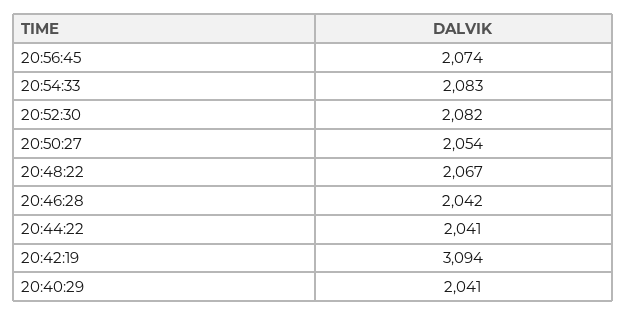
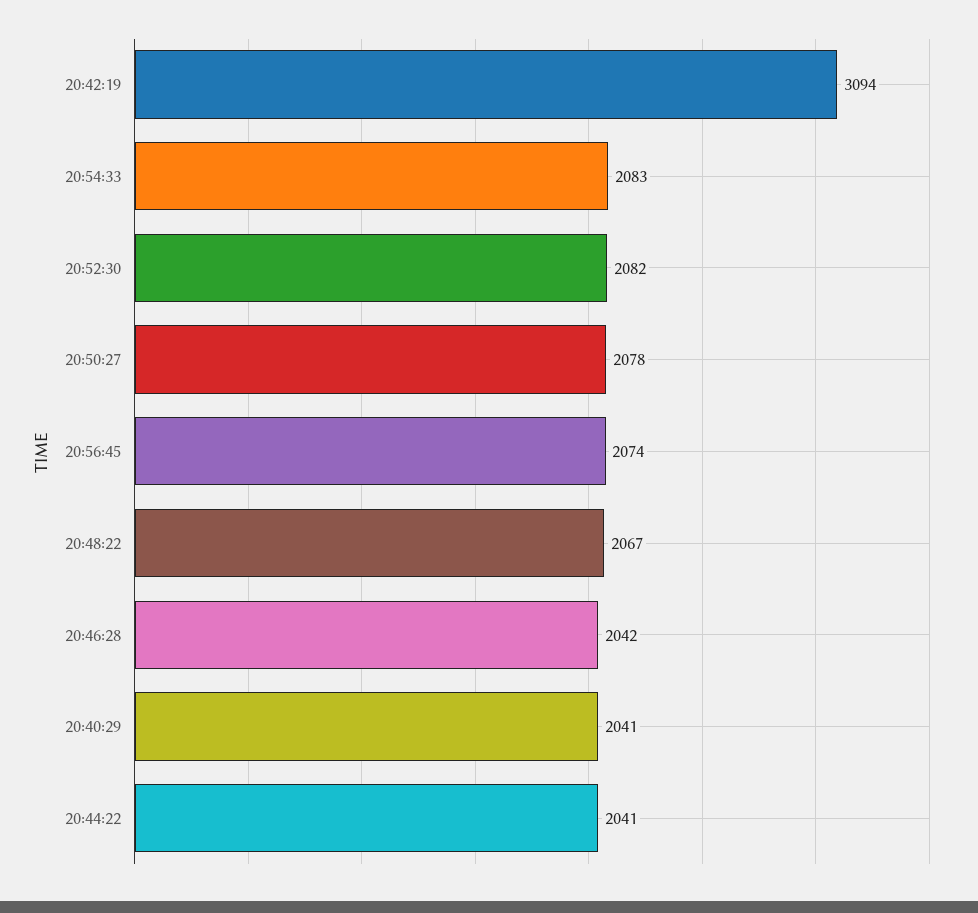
  {
    "20:56:45": 2074,
    "20:54:33": 2083,
    "20:52:30": 2082,
-   "20:50:27": 2054,
+   "20:50:27": 2078,
    "20:48:22": 2067,
    "20:46:28": 2042,
    "20:44:22": 2041,
    "20:42:19": 3094,
    "20:40:29": 2041
  }

